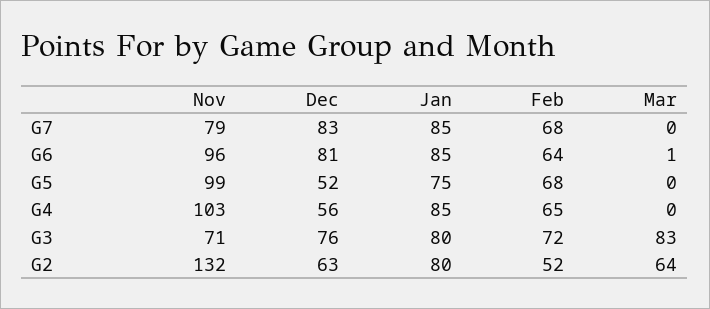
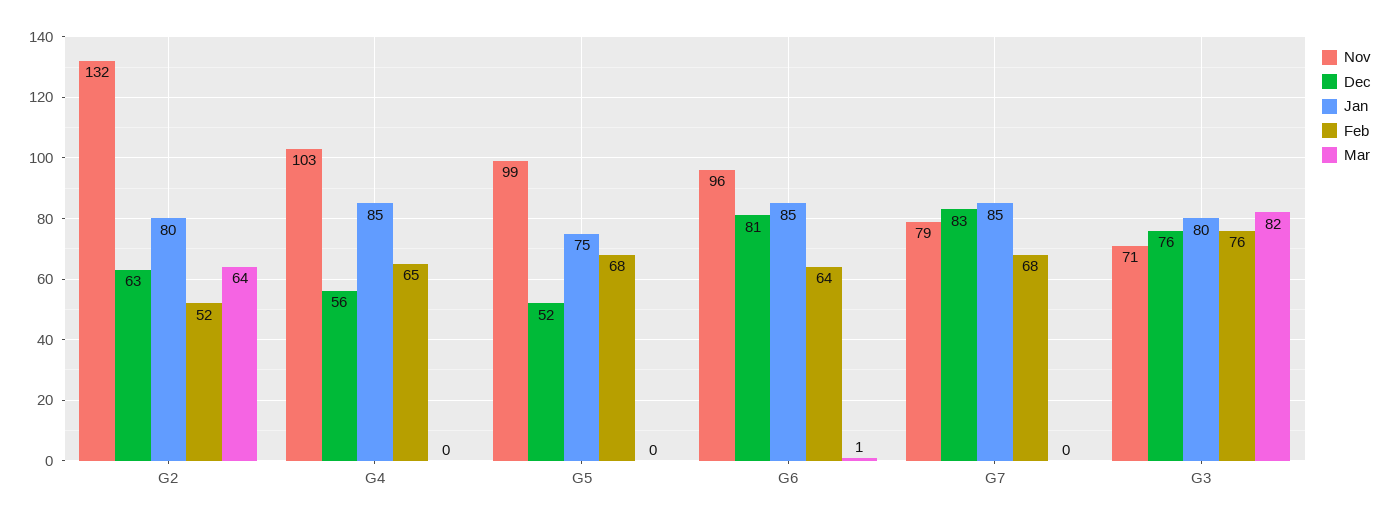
  {
    "Nov": {
      "G7": 79,
      "G6": 96,
      "G5": 99,
      "G4": 103,
      "G3": 71,
      "G2": 132
    },
    "Dec": {
      "G7": 83,
      "G6": 81,
      "G5": 52,
      "G4": 56,
      "G3": 76,
      "G2": 63
    },
    "Jan": {
      "G7": 85,
      "G6": 85,
      "G5": 75,
      "G4": 85,
      "G3": 80,
      "G2": 80
    },
    "Feb": {
      "G7": 68,
      "G6": 64,
      "G5": 68,
      "G4": 65,
-     "G3": 72,
+     "G3": 76,
      "G2": 52
    },
    "Mar": {
      "G7": 0,
      "G6": 1,
      "G5": 0,
      "G4": 0,
-     "G3": 83,
+     "G3": 82,
      "G2": 64
    }
  }

